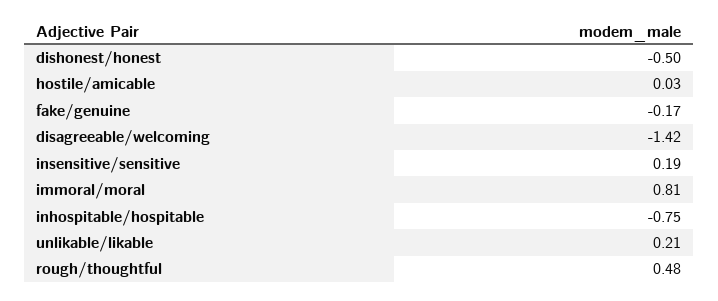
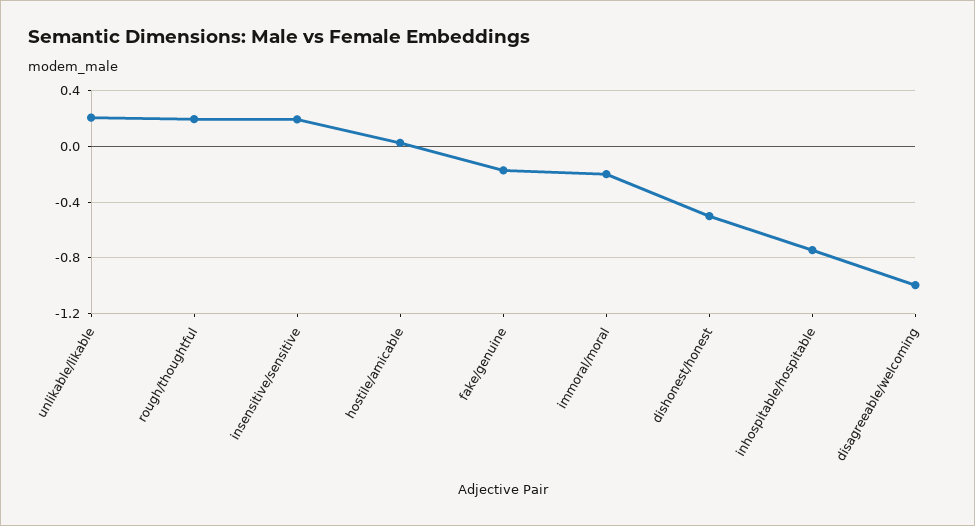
  {
    "dishonest/honest": -0.5,
    "hostile/amicable": 0.03,
    "fake/genuine": -0.17,
-   "disagreeable/welcoming": -1.42,
+   "disagreeable/welcoming": -1,
    "insensitive/sensitive": 0.19,
-   "immoral/moral": 0.81,
+   "immoral/moral": -0.2,
    "inhospitable/hospitable": -0.75,
    "unlikable/likable": 0.21,
-   "rough/thoughtful": 0.48
+   "rough/thoughtful": 0.2
  }

